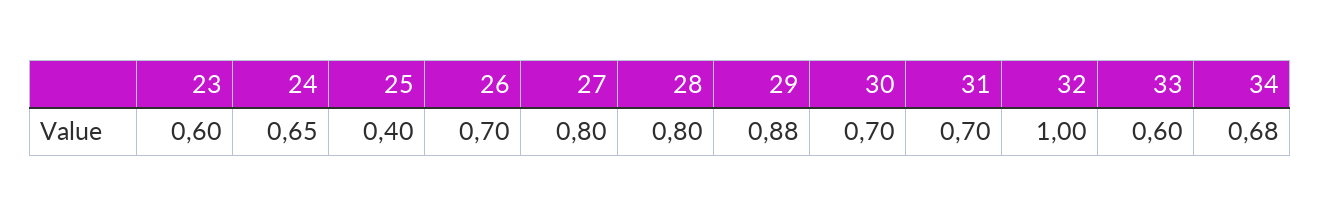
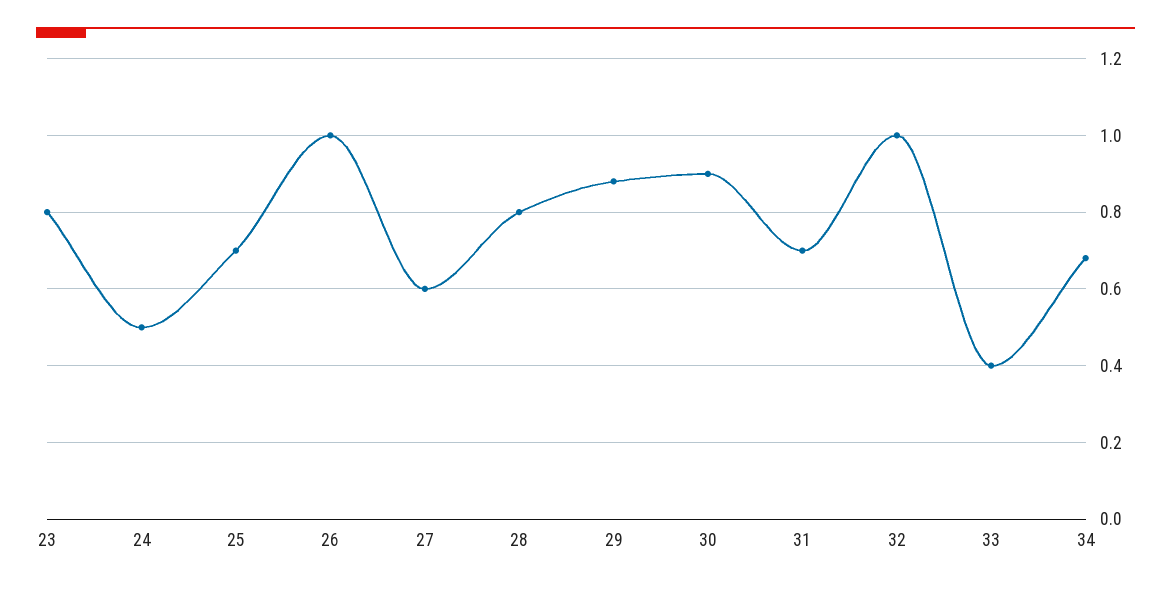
  {
-   "23": 0.6,
+   "23": 0.8,
-   "24": 0.65,
+   "24": 0.5,
-   "25": 0.4,
+   "25": 0.7,
-   "26": 0.7,
+   "26": 1,
-   "27": 0.8,
+   "27": 0.6,
    "28": 0.8,
    "29": 0.88,
-   "30": 0.7,
+   "30": 0.9,
    "31": 0.7,
    "32": 1,
-   "33": 0.6,
+   "33": 0.4,
    "34": 0.68
  }

